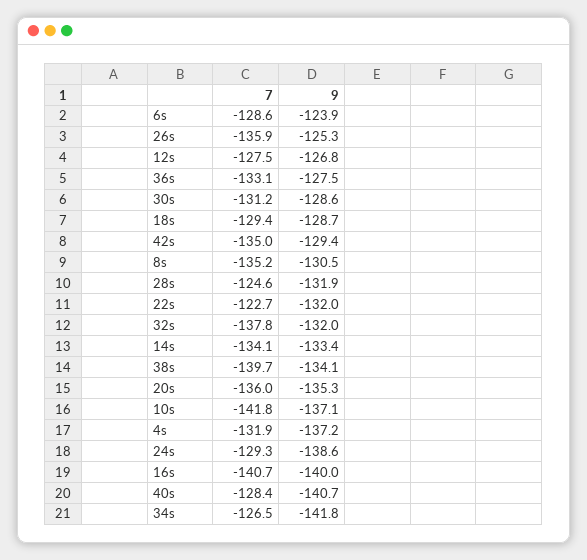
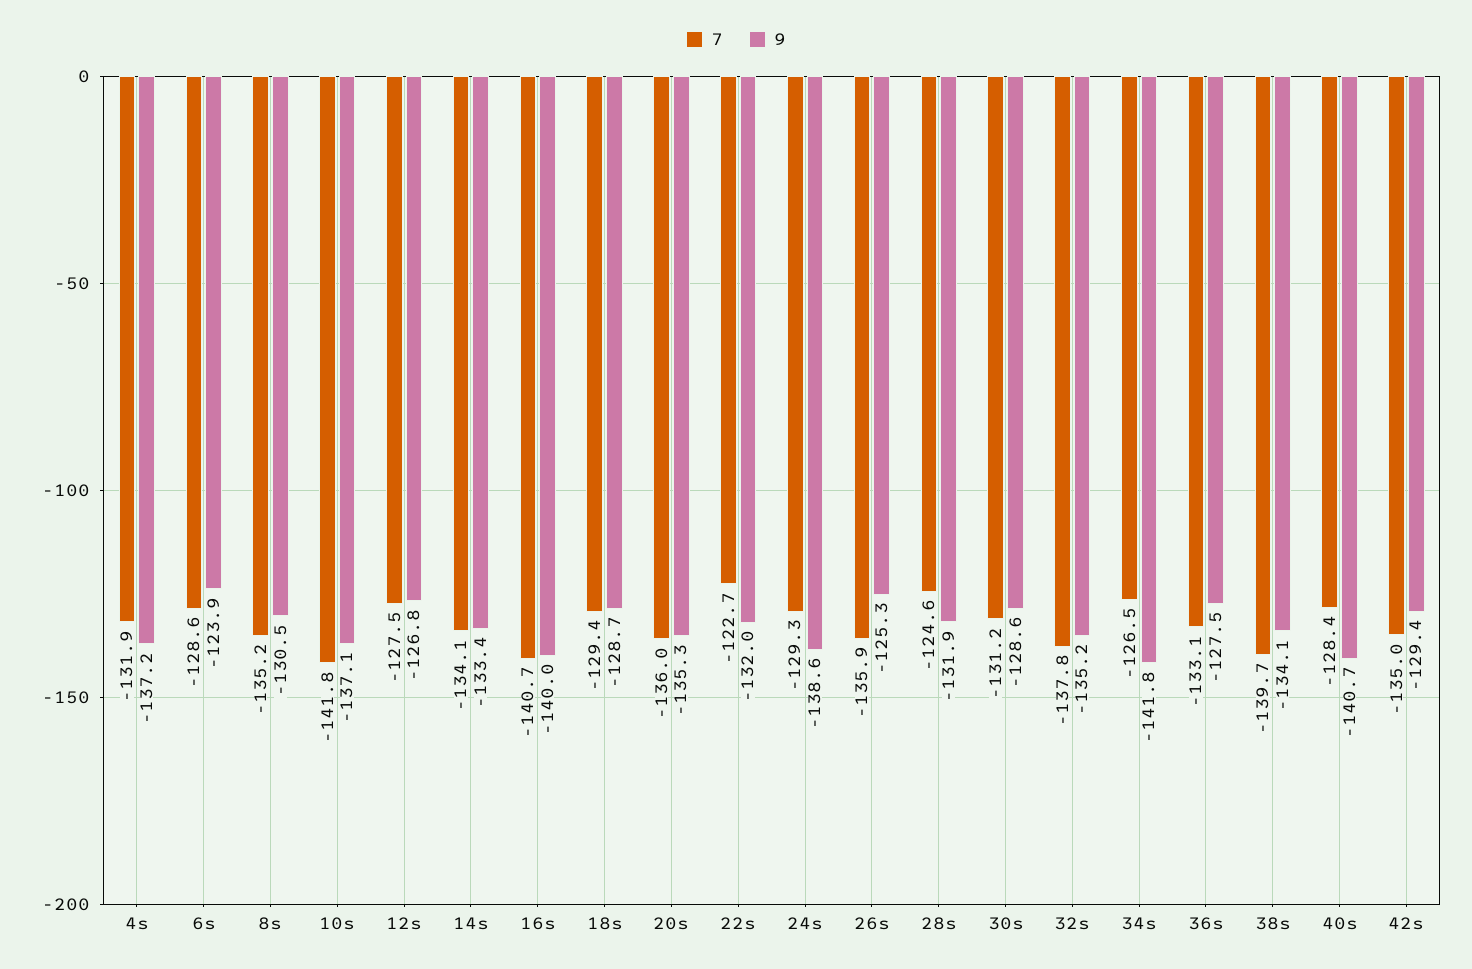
  {
    "7": {
      "6s": -128.6,
      "26s": -135.9,
      "12s": -127.5,
      "36s": -133.1,
      "30s": -131.2,
      "18s": -129.4,
      "42s": -135,
      "8s": -135.2,
      "28s": -124.6,
      "22s": -122.7,
      "32s": -137.8,
      "14s": -134.1,
      "38s": -139.7,
      "20s": -136,
      "10s": -141.8,
      "4s": -131.9,
      "24s": -129.3,
      "16s": -140.7,
      "40s": -128.4,
      "34s": -126.5
    },
    "9": {
      "6s": -123.9,
      "26s": -125.3,
      "12s": -126.8,
      "36s": -127.5,
      "30s": -128.6,
      "18s": -128.7,
      "42s": -129.4,
      "8s": -130.5,
      "28s": -131.9,
      "22s": -132,
-     "32s": -132,
+     "32s": -135.2,
      "14s": -133.4,
      "38s": -134.1,
      "20s": -135.3,
      "10s": -137.1,
      "4s": -137.2,
      "24s": -138.6,
      "16s": -140,
      "40s": -140.7,
      "34s": -141.8
    }
  }

